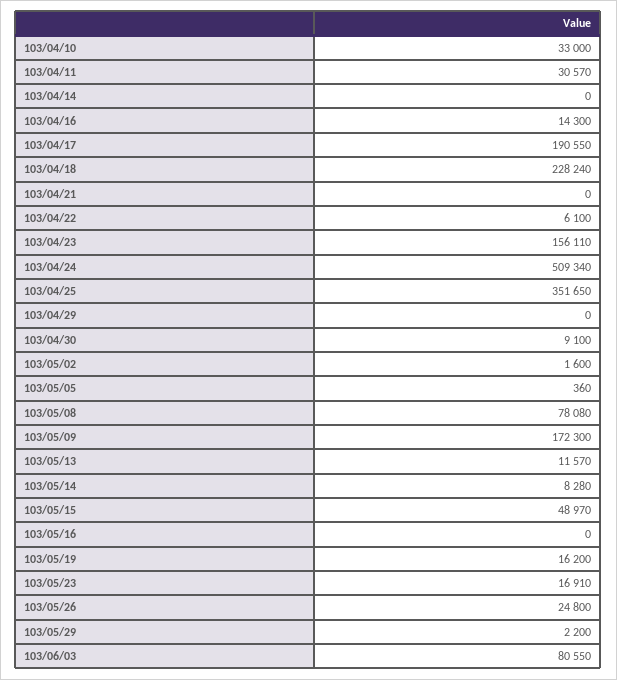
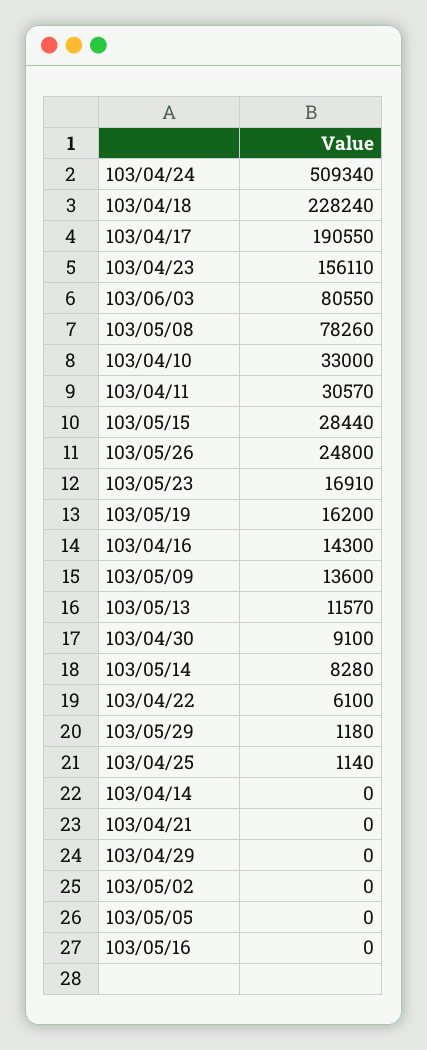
  {
    "103/04/10": 33000,
    "103/04/11": 30570,
    "103/04/14": 0,
    "103/04/16": 14300,
    "103/04/17": 190550,
    "103/04/18": 228240,
    "103/04/21": 0,
    "103/04/22": 6100,
    "103/04/23": 156110,
    "103/04/24": 509340,
-   "103/04/25": 351650,
+   "103/04/25": 1140,
    "103/04/29": 0,
    "103/04/30": 9100,
-   "103/05/02": 1600,
+   "103/05/02": 0,
-   "103/05/05": 360,
+   "103/05/05": 0,
-   "103/05/08": 78080,
+   "103/05/08": 78260,
-   "103/05/09": 172300,
+   "103/05/09": 13600,
    "103/05/13": 11570,
    "103/05/14": 8280,
-   "103/05/15": 48970,
+   "103/05/15": 28440,
    "103/05/16": 0,
    "103/05/19": 16200,
    "103/05/23": 16910,
    "103/05/26": 24800,
-   "103/05/29": 2200,
+   "103/05/29": 1180,
    "103/06/03": 80550
  }

